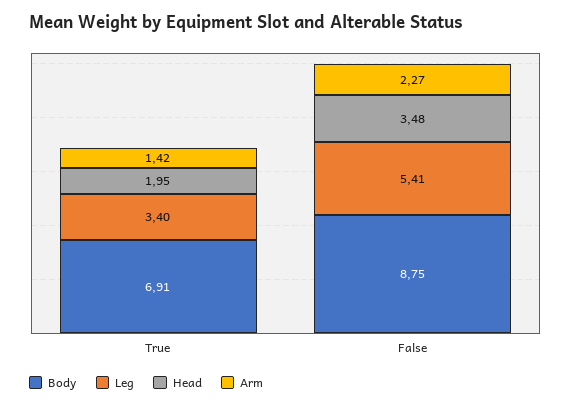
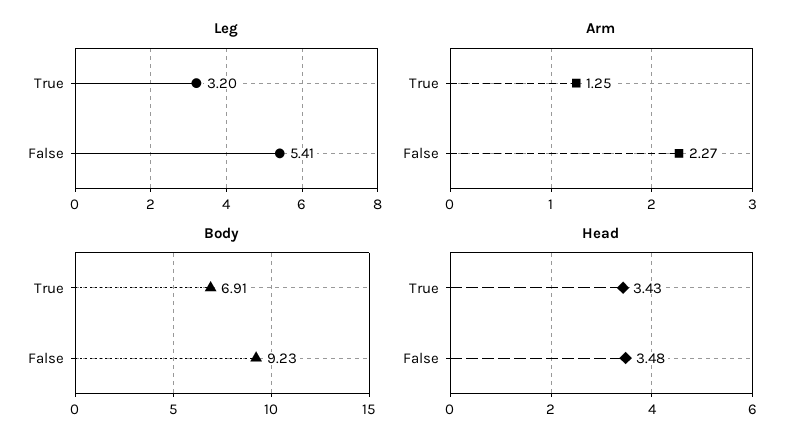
  {
    "Body": {
      "True": 6.91,
-     "False": 8.75
+     "False": 9.23
    },
    "Leg": {
-     "True": 3.4,
+     "True": 3.2,
      "False": 5.41
    },
    "Head": {
-     "True": 1.95,
+     "True": 3.43,
      "False": 3.48
    },
    "Arm": {
-     "True": 1.42,
+     "True": 1.25,
      "False": 2.27
    }
  }

